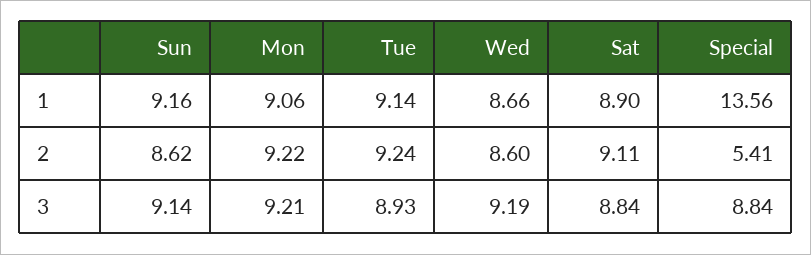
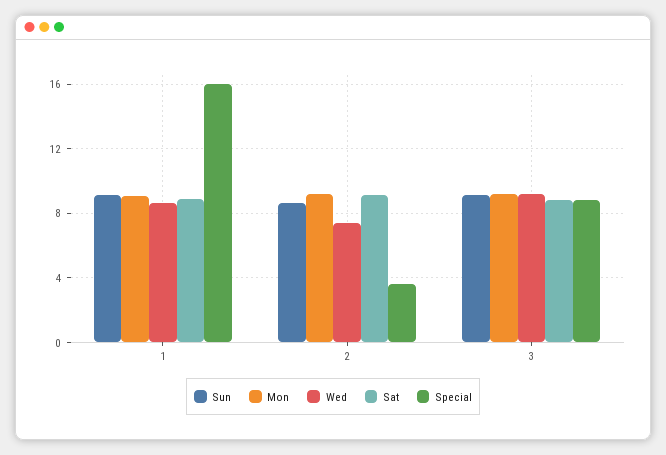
  {
    "Sun": {
      "1": 9.16,
      "2": 8.62,
      "3": 9.14
    },
    "Mon": {
      "1": 9.06,
      "2": 9.22,
      "3": 9.21
    },
-   "Tue": {
-     "1": 9.14,
-     "2": 9.24,
-     "3": 8.93
-   },
    "Wed": {
      "1": 8.66,
-     "2": 8.6,
+     "2": 7.5,
      "3": 9.19
    },
    "Sat": {
      "1": 8.9,
      "2": 9.11,
      "3": 8.84
    },
    "Special": {
-     "1": 13.56,
+     "1": 16,
-     "2": 5.41,
+     "2": 3.5,
      "3": 8.84
    }
  }

